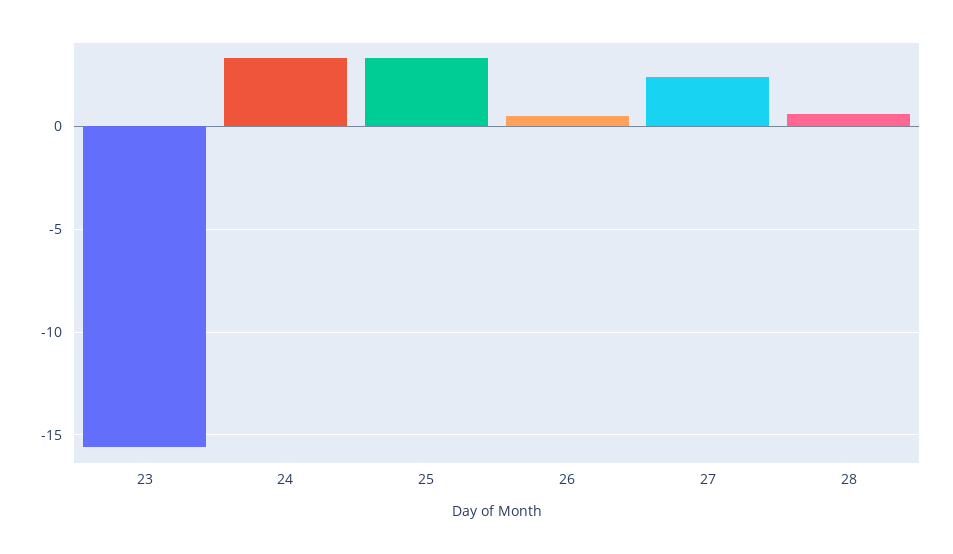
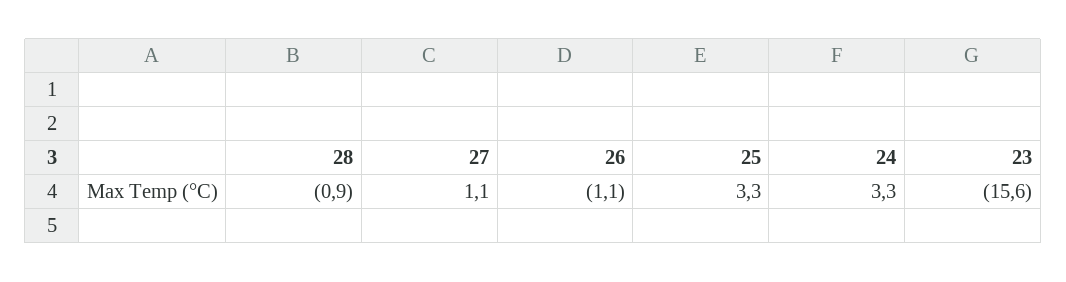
  {
    "23": -15.6,
    "24": 3.3,
    "25": 3.3,
-   "26": 0.5,
+   "26": -1.1,
-   "27": 2.5,
+   "27": 1.1,
-   "28": 0.5
+   "28": -0.9
  }

